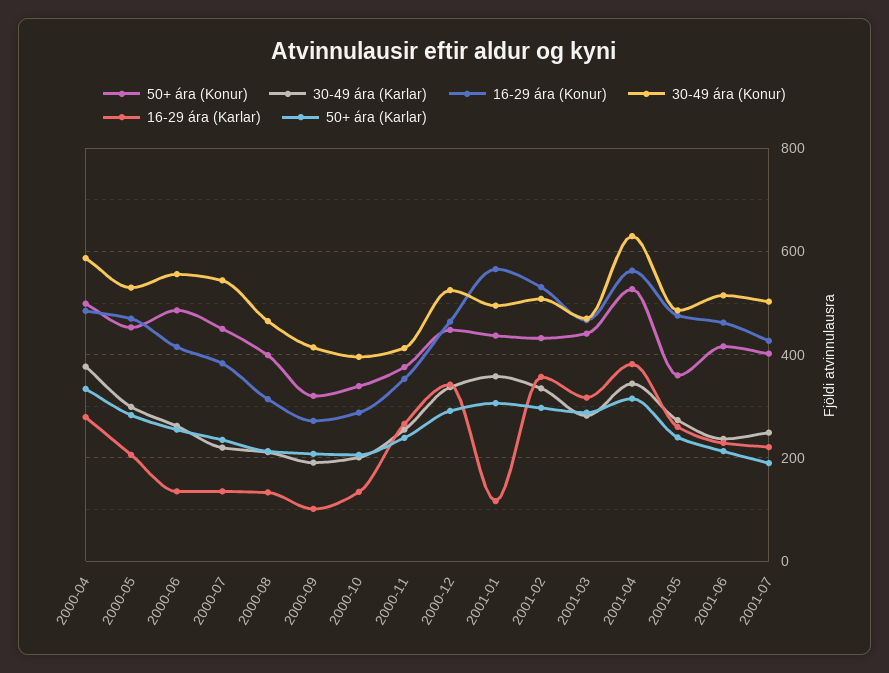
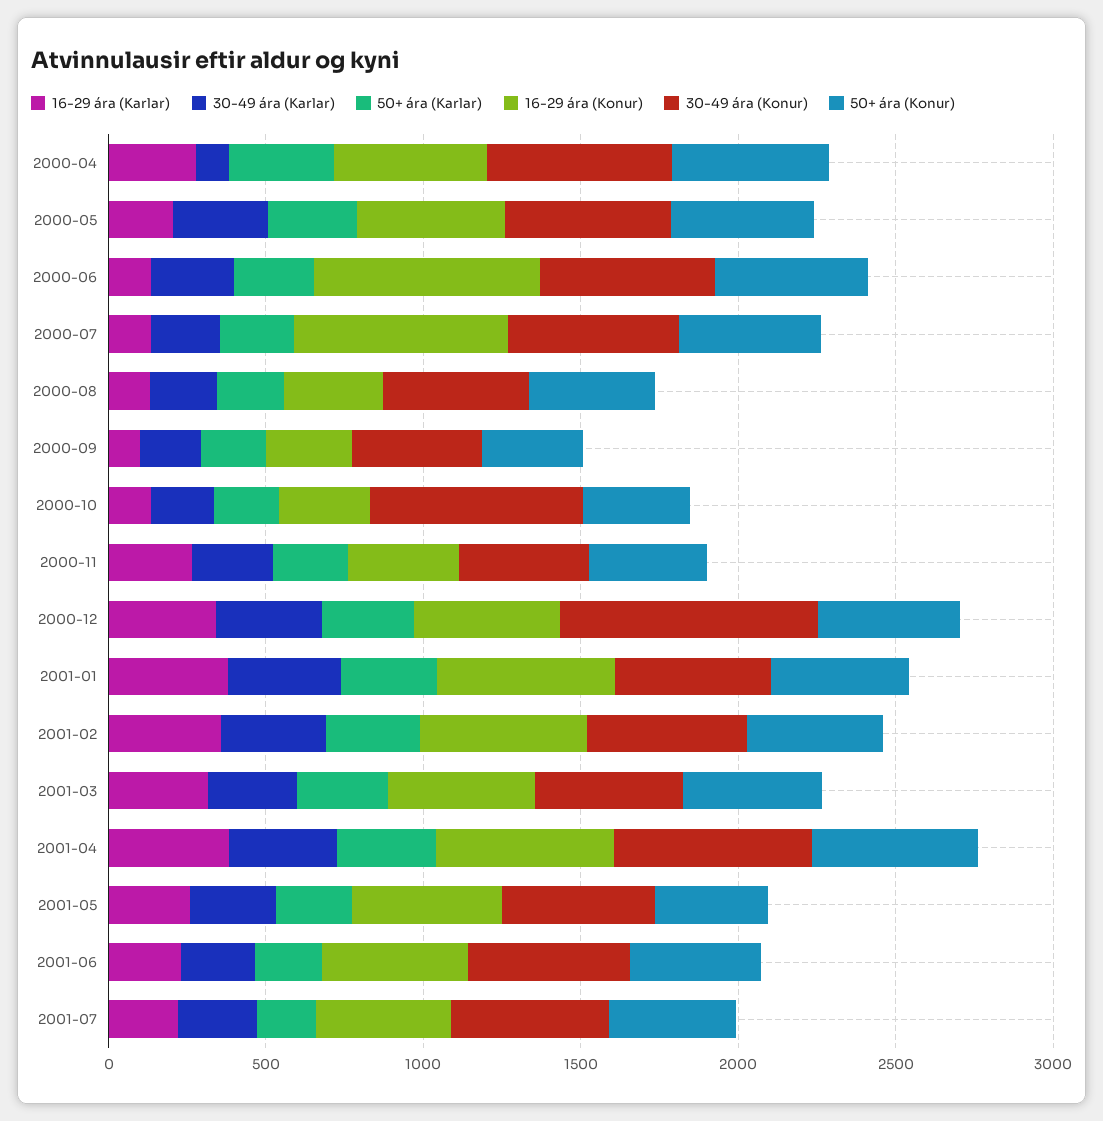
  {
    "50+ ára (Konur)": {
      "2000-04": 500,
      "2000-05": 460,
      "2000-06": 480,
      "2000-07": 460,
      "2000-08": 400,
      "2000-09": 320,
      "2000-10": 340,
      "2000-11": 380,
      "2000-12": 440,
      "2001-01": 440,
      "2001-02": 440,
      "2001-03": 440,
      "2001-04": 520,
      "2001-05": 360,
      "2001-06": 420,
      "2001-07": 400
    },
    "30-49 ára (Karlar)": {
-     "2000-04": 380,
+     "2000-04": 100,
      "2000-05": 300,
      "2000-06": 260,
      "2000-07": 220,
      "2000-08": 220,
      "2000-09": 200,
      "2000-10": 200,
      "2000-11": 260,
      "2000-12": 340,
      "2001-01": 360,
      "2001-02": 340,
      "2001-03": 280,
      "2001-04": 340,
      "2001-05": 280,
      "2001-06": 240,
      "2001-07": 240
    },
    "16-29 ára (Konur)": {
      "2000-04": 480,
      "2000-05": 480,
-     "2000-06": 420,
+     "2000-06": 700,
-     "2000-07": 380,
+     "2000-07": 700,
      "2000-08": 320,
      "2000-09": 280,
      "2000-10": 280,
      "2000-11": 360,
      "2000-12": 460,
      "2001-01": 560,
      "2001-02": 540,
      "2001-03": 460,
      "2001-04": 560,
      "2001-05": 480,
      "2001-06": 460,
      "2001-07": 420
    },
    "30-49 ára (Konur)": {
      "2000-04": 580,
      "2000-05": 540,
      "2000-06": 560,
      "2000-07": 540,
      "2000-08": 460,
      "2000-09": 420,
-     "2000-10": 400,
+     "2000-10": 700,
      "2000-11": 420,
-     "2000-12": 520,
+     "2000-12": 800,
      "2001-01": 500,
      "2001-02": 500,
      "2001-03": 480,
      "2001-04": 640,
      "2001-05": 480,
      "2001-06": 520,
      "2001-07": 500
    },
    "16-29 ára (Karlar)": {
      "2000-04": 280,
      "2000-05": 200,
      "2000-06": 140,
      "2000-07": 140,
      "2000-08": 140,
      "2000-09": 100,
      "2000-10": 140,
      "2000-11": 260,
      "2000-12": 340,
-     "2001-01": 120,
+     "2001-01": 400,
      "2001-02": 360,
      "2001-03": 320,
      "2001-04": 380,
      "2001-05": 260,
      "2001-06": 220,
      "2001-07": 220
    },
    "50+ ára (Karlar)": {
      "2000-04": 340,
      "2000-05": 280,
      "2000-06": 260,
      "2000-07": 240,
      "2000-08": 220,
      "2000-09": 200,
      "2000-10": 200,
      "2000-11": 240,
      "2000-12": 300,
      "2001-01": 300,
      "2001-02": 300,
      "2001-03": 280,
      "2001-04": 320,
      "2001-05": 240,
      "2001-06": 220,
      "2001-07": 200
    }
  }

